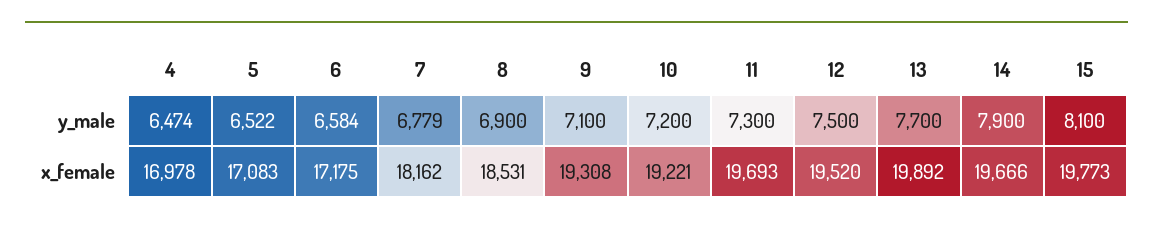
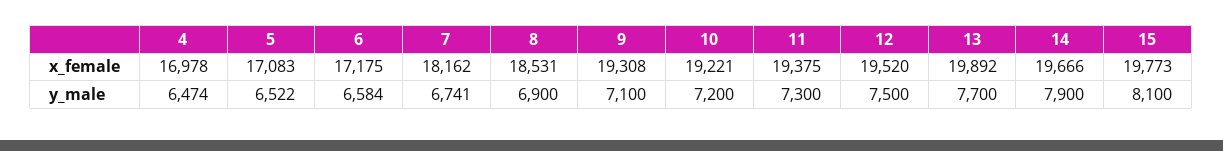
  {
    "4": {
      "y_male": 6474,
      "x_female": 16978
    },
    "5": {
      "y_male": 6522,
      "x_female": 17083
    },
    "6": {
      "y_male": 6584,
      "x_female": 17175
    },
    "7": {
-     "y_male": 6779,
+     "y_male": 6741,
      "x_female": 18162
    },
    "8": {
      "y_male": 6900,
      "x_female": 18531
    },
    "9": {
      "y_male": 7100,
      "x_female": 19308
    },
    "10": {
      "y_male": 7200,
      "x_female": 19221
    },
    "11": {
      "y_male": 7300,
-     "x_female": 19693
+     "x_female": 19375
    },
    "12": {
      "y_male": 7500,
      "x_female": 19520
    },
    "13": {
      "y_male": 7700,
      "x_female": 19892
    },
    "14": {
      "y_male": 7900,
      "x_female": 19666
    },
    "15": {
      "y_male": 8100,
      "x_female": 19773
    }
  }

